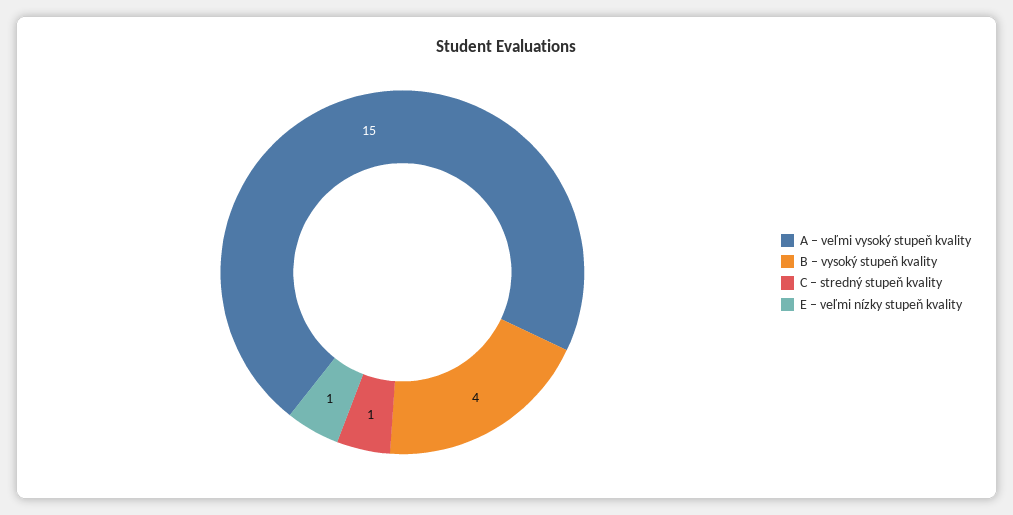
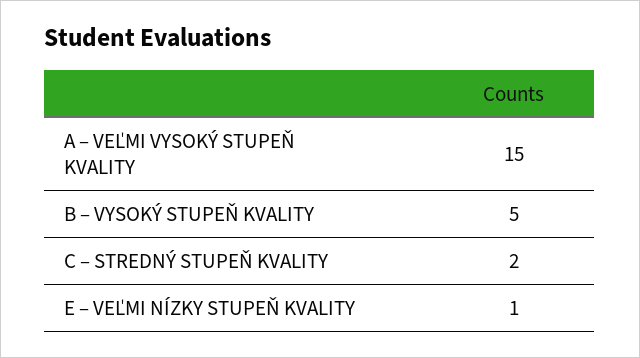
  {
    "A – veľmi vysoký stupeň kvality": 15,
-   "B – vysoký stupeň kvality": 4,
+   "B – vysoký stupeň kvality": 5,
-   "C – stredný stupeň kvality": 1,
+   "C – stredný stupeň kvality": 2,
    "E – veľmi nízky stupeň kvality": 1
  }

